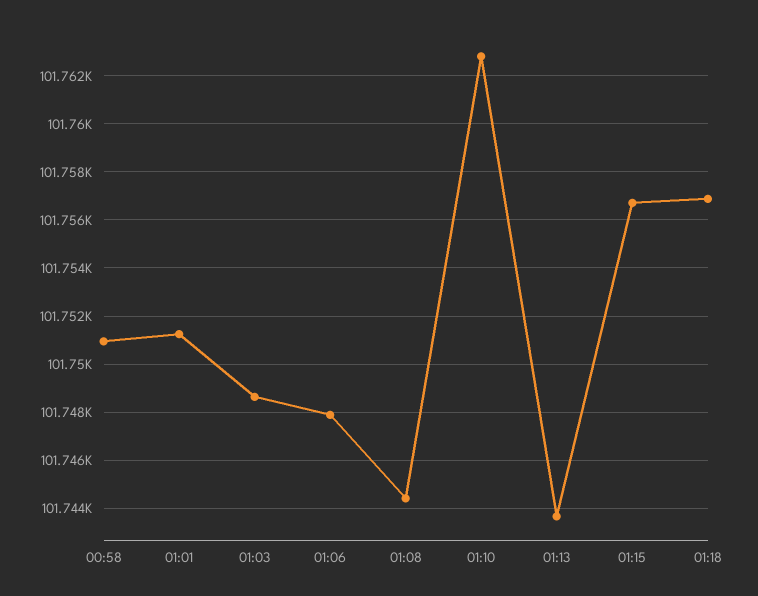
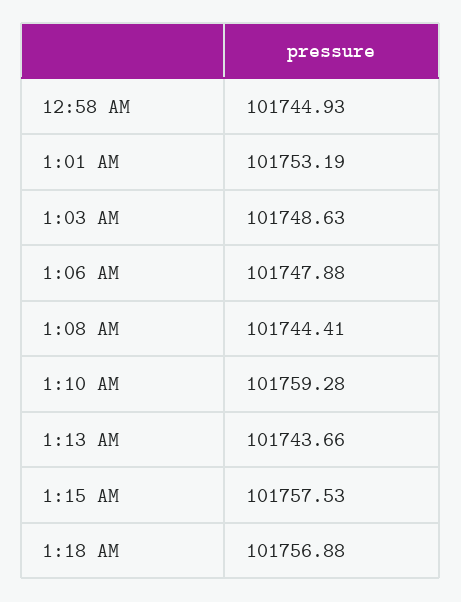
  {
-   "00:58": 101751,
+   "00:58": 101744.93,
-   "01:01": 101751.25,
+   "01:01": 101753.19,
    "01:03": 101748.63,
    "01:06": 101747.88,
    "01:08": 101744.41,
-   "01:10": 101762.75,
+   "01:10": 101759.28,
    "01:13": 101743.66,
-   "01:15": 101756.75,
+   "01:15": 101757.53,
    "01:18": 101756.88
  }

